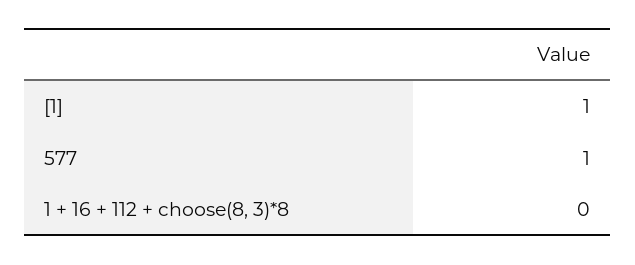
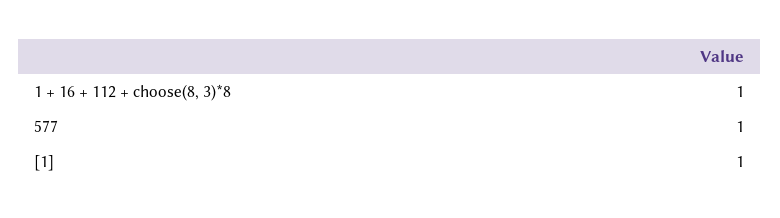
  {
    "[1]": 1,
    "577": 1,
-   "1 + 16 + 112 + choose(8, 3)*8": 0
+   "1 + 16 + 112 + choose(8, 3)*8": 1
  }

